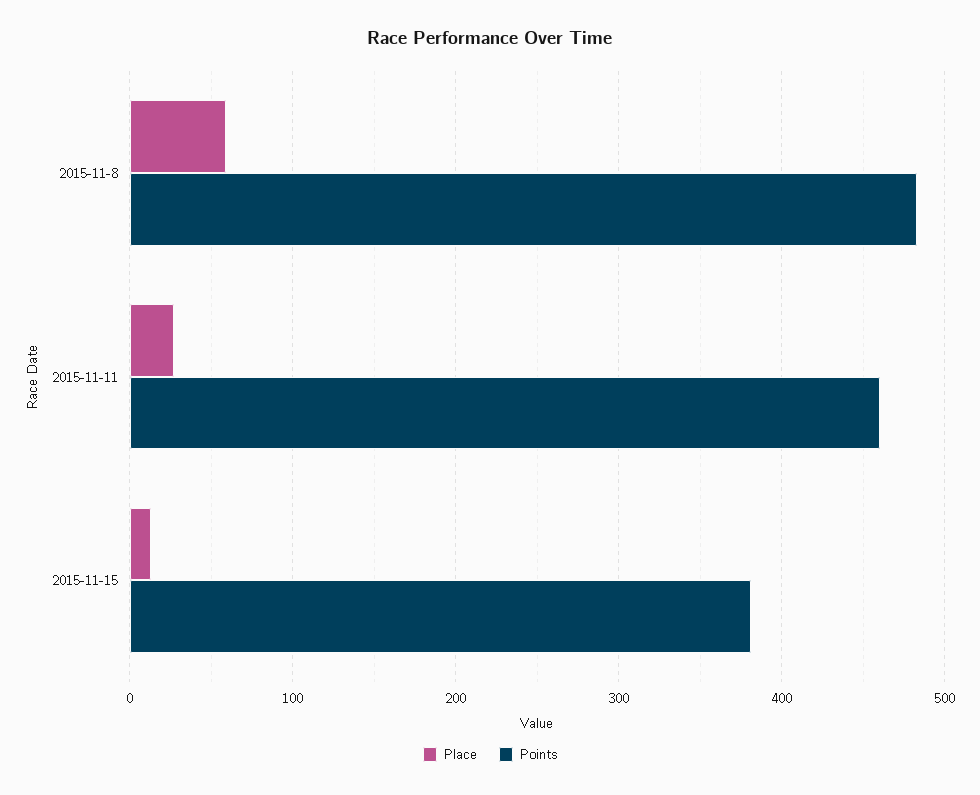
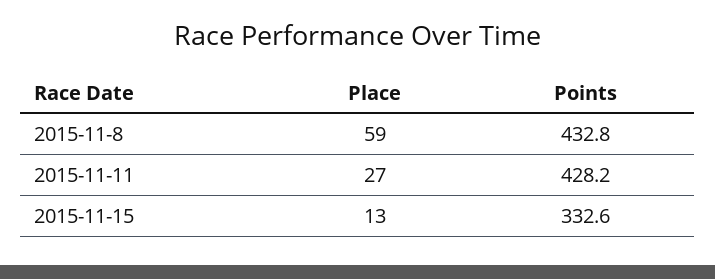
  {
    "Place": {
      "2015-11-8": 59,
      "2015-11-11": 27,
      "2015-11-15": 13
    },
    "Points": {
-     "2015-11-8": 480,
+     "2015-11-8": 432.8,
-     "2015-11-11": 460,
+     "2015-11-11": 428.2,
-     "2015-11-15": 380
+     "2015-11-15": 332.6
    }
  }

